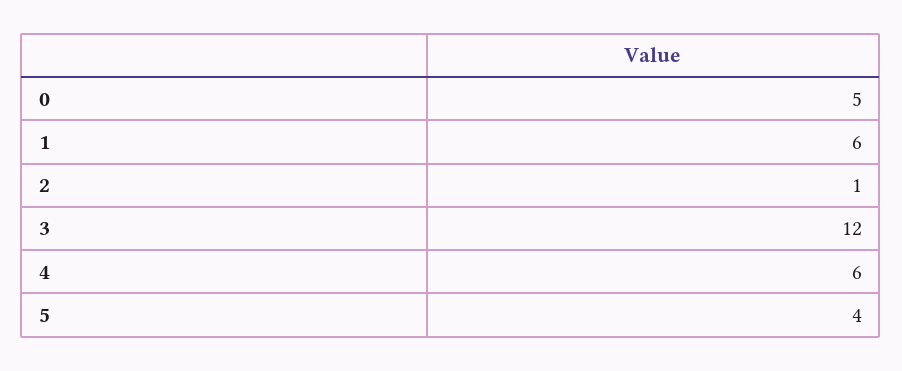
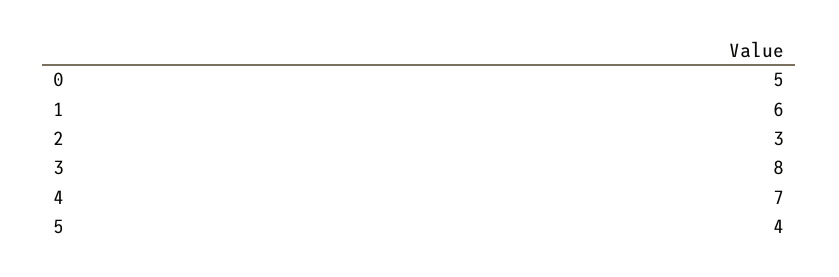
  {
    "0": 5,
    "1": 6,
-   "2": 1,
+   "2": 3,
-   "3": 12,
+   "3": 8,
-   "4": 6,
+   "4": 7,
    "5": 4
  }

